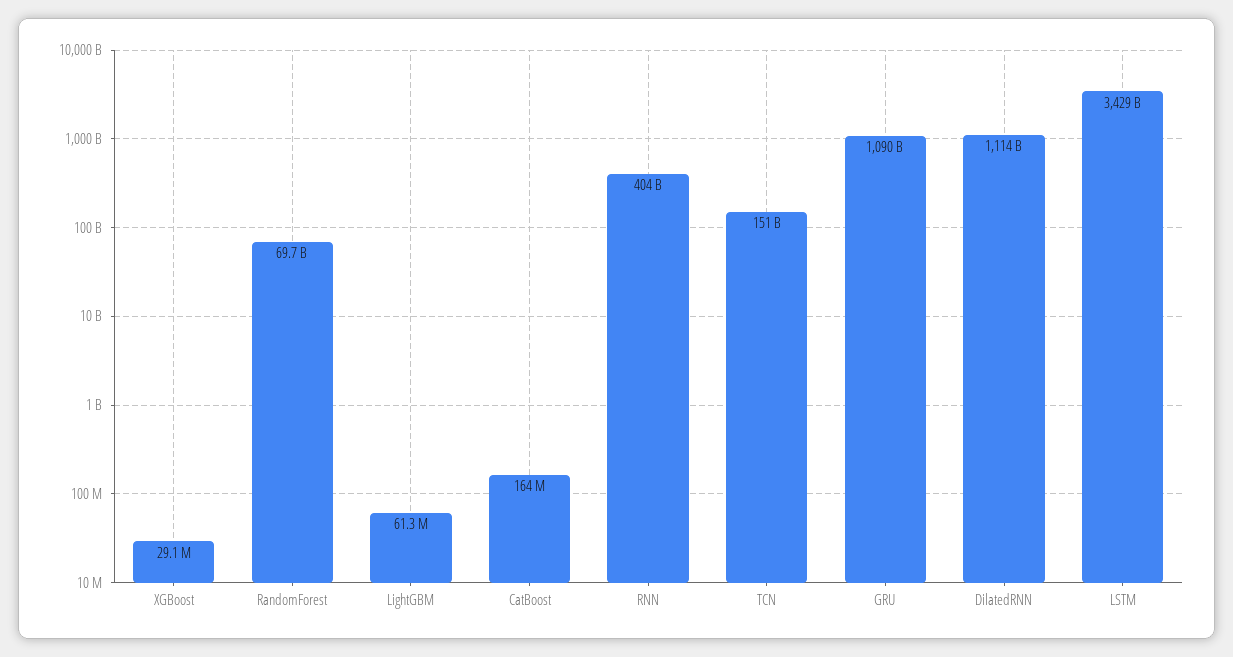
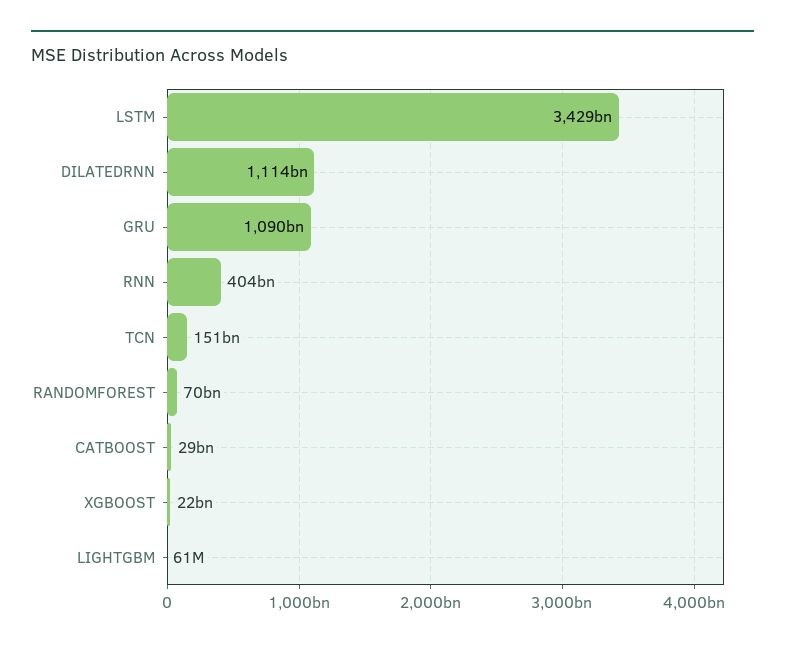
  {
-   "XGBoost": 29100000,
+   "XGBoost": 22000000000,
    "RandomForest": 69700000000,
    "LightGBM": 61300000,
-   "CatBoost": 164000000,
+   "CatBoost": 29000000000,
    "RNN": 404000000000,
    "TCN": 151000000000,
    "GRU": 1090000000000,
    "DilatedRNN": 1114000000000,
    "LSTM": 3429000000000
  }

